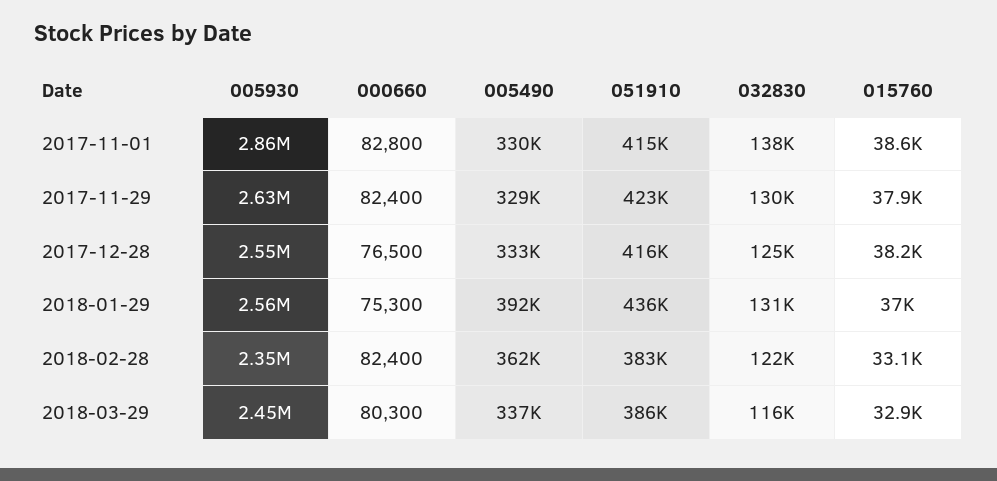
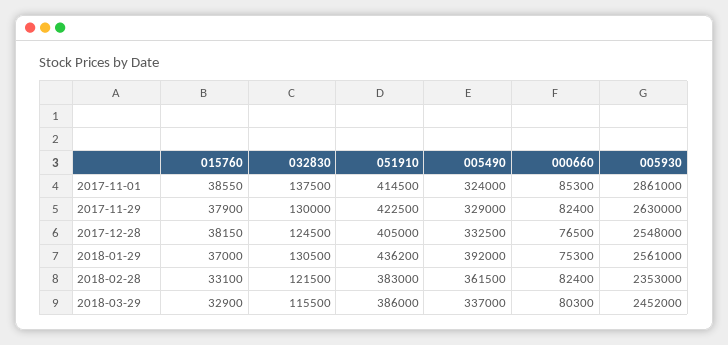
  {
    "005930": {
      "2017-11-01": 2861000,
      "2017-11-29": 2630000,
      "2017-12-28": 2548000,
      "2018-01-29": 2561000,
      "2018-02-28": 2353000,
      "2018-03-29": 2452000
    },
    "000660": {
-     "2017-11-01": 82800,
+     "2017-11-01": 85300,
      "2017-11-29": 82400,
      "2017-12-28": 76500,
      "2018-01-29": 75300,
      "2018-02-28": 82400,
      "2018-03-29": 80300
    },
    "005490": {
-     "2017-11-01": 330000,
+     "2017-11-01": 324000,
      "2017-11-29": 329000,
      "2017-12-28": 332500,
      "2018-01-29": 392000,
      "2018-02-28": 361500,
      "2018-03-29": 337000
    },
    "051910": {
      "2017-11-01": 414500,
      "2017-11-29": 422500,
-     "2017-12-28": 416000,
+     "2017-12-28": 405000,
      "2018-01-29": 436200,
      "2018-02-28": 383000,
      "2018-03-29": 386000
    },
    "032830": {
      "2017-11-01": 137500,
      "2017-11-29": 130000,
      "2017-12-28": 124500,
      "2018-01-29": 130500,
      "2018-02-28": 121500,
      "2018-03-29": 115500
    },
    "015760": {
      "2017-11-01": 38550,
      "2017-11-29": 37900,
      "2017-12-28": 38150,
      "2018-01-29": 37000,
      "2018-02-28": 33100,
      "2018-03-29": 32900
    }
  }

